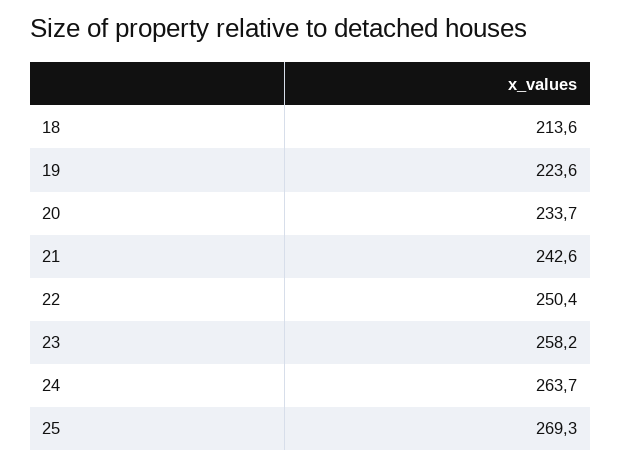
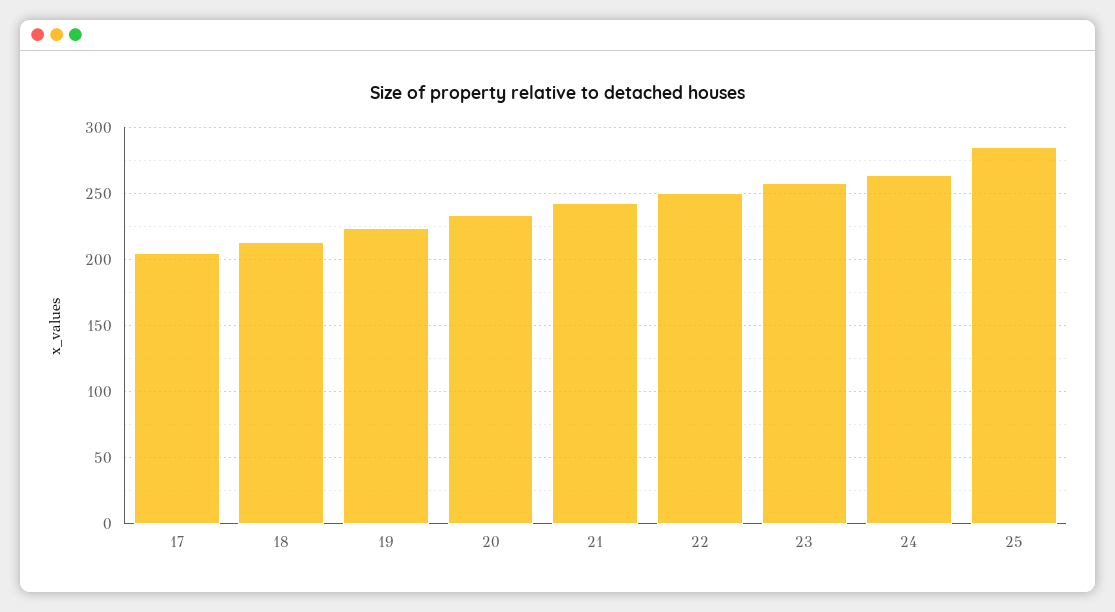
  {
    "18": 213.6,
    "19": 223.6,
    "20": 233.7,
    "21": 242.6,
    "22": 250.4,
    "23": 258.2,
    "24": 263.7,
-   "25": 269.3
+   "25": 285,
+   "17": 205
  }

